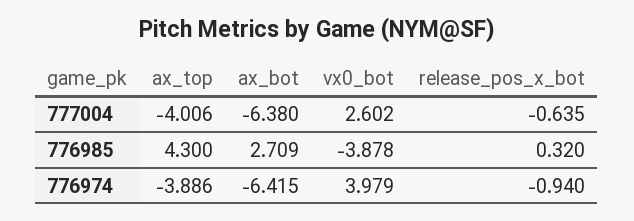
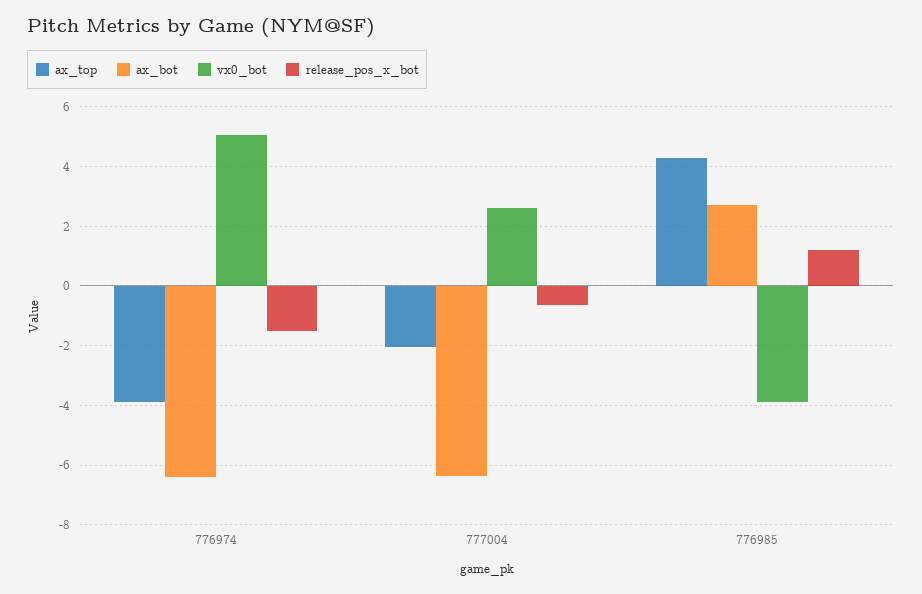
  {
    "ax_top": {
-     "777004": -4.006,
+     "777004": -2,
      "776985": 4.3,
      "776974": -3.886
    },
    "ax_bot": {
      "777004": -6.38,
      "776985": 2.709,
      "776974": -6.415
    },
    "vx0_bot": {
      "777004": 2.602,
      "776985": -3.878,
-     "776974": 3.979
+     "776974": 5
    },
    "release_pos_x_bot": {
      "777004": -0.635,
-     "776985": 0.32,
+     "776985": 1.25,
-     "776974": -0.94
+     "776974": -1.5
    }
  }

